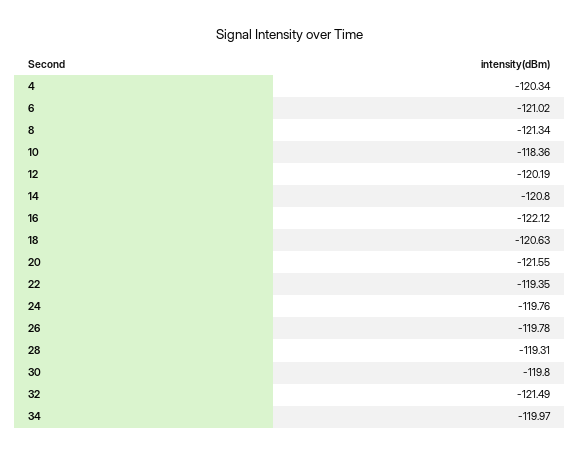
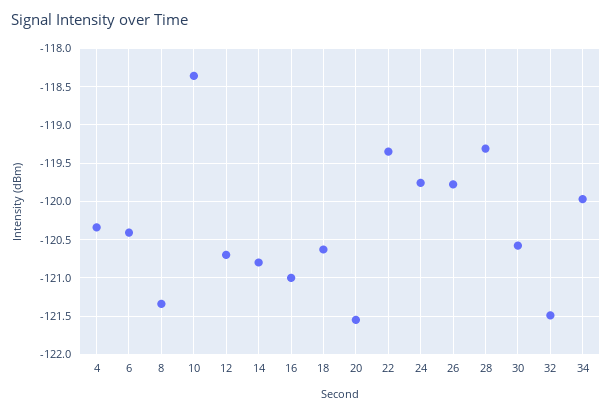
  {
    "4": -120.34,
-   "6": -121.02,
+   "6": -120.4,
    "8": -121.34,
    "10": -118.36,
-   "12": -120.19,
+   "12": -120.7,
    "14": -120.8,
-   "16": -122.12,
+   "16": -121,
    "18": -120.63,
    "20": -121.55,
    "22": -119.35,
    "24": -119.76,
    "26": -119.78,
    "28": -119.31,
-   "30": -119.8,
+   "30": -120.6,
    "32": -121.49,
    "34": -119.97
  }

